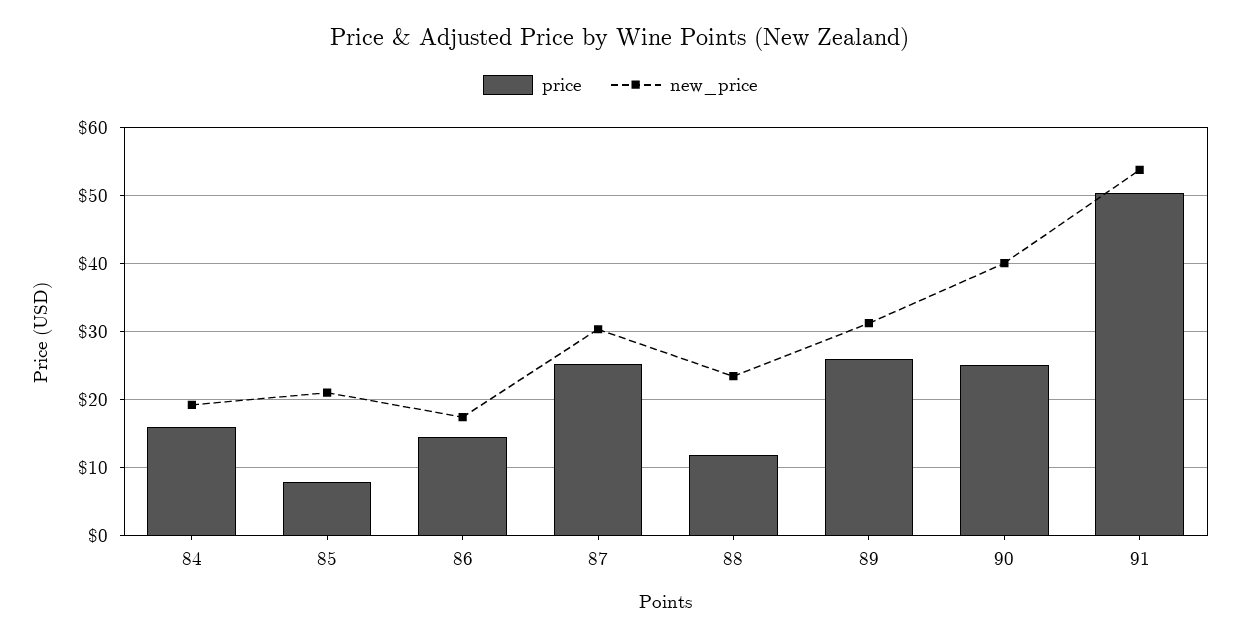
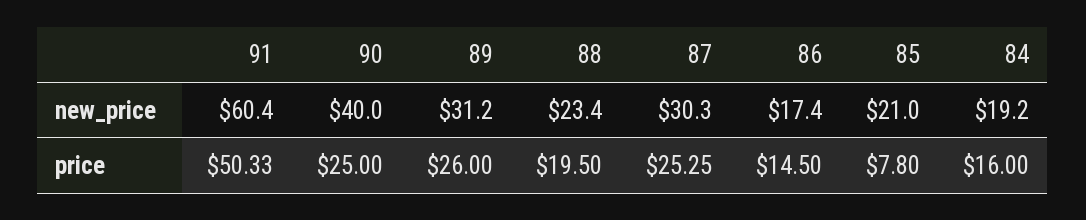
  {
    "price": {
      "84": 16,
      "85": 7.8,
      "86": 14.5,
      "87": 25.25,
-     "88": 12,
+     "88": 19.5,
      "89": 26,
      "90": 25,
      "91": 50.33
    },
    "new_price": {
      "84": 19.2,
      "85": 21,
      "86": 17.4,
      "87": 30.3,
      "88": 23.4,
      "89": 31.2,
      "90": 40,
-     "91": 54
+     "91": 60.4
    }
  }

